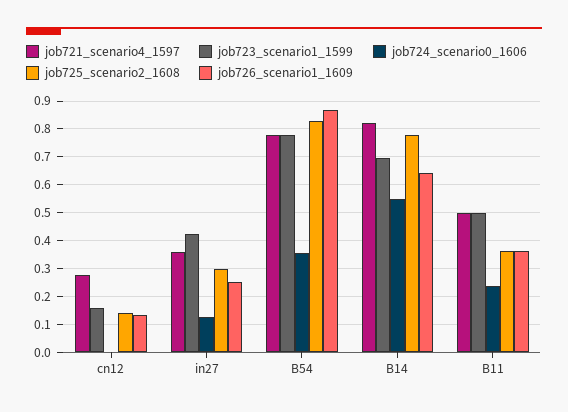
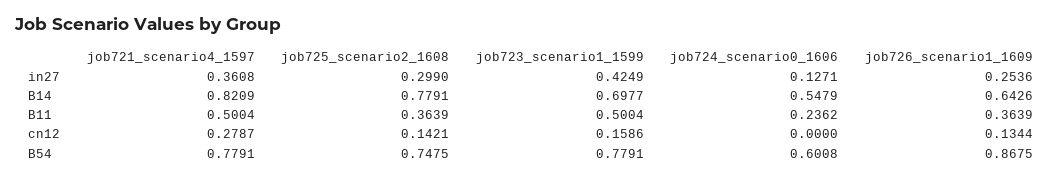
  {
    "job721_scenario4_1597": {
      "cn12": 0.2787,
      "in27": 0.3608,
      "B54": 0.7791,
      "B14": 0.8209,
      "B11": 0.5004
    },
    "job723_scenario1_1599": {
      "cn12": 0.1586,
      "in27": 0.4249,
      "B54": 0.7791,
      "B14": 0.6977,
      "B11": 0.5004
    },
    "job724_scenario0_1606": {
      "cn12": 0,
      "in27": 0.1271,
-     "B54": 0.35,
+     "B54": 0.6008,
      "B14": 0.5479,
      "B11": 0.2362
    },
    "job725_scenario2_1608": {
      "cn12": 0.1421,
      "in27": 0.299,
-     "B54": 0.825,
+     "B54": 0.7475,
      "B14": 0.7791,
      "B11": 0.3639
    },
    "job726_scenario1_1609": {
      "cn12": 0.1344,
      "in27": 0.2536,
      "B54": 0.8675,
      "B14": 0.6426,
      "B11": 0.3639
    }
  }

